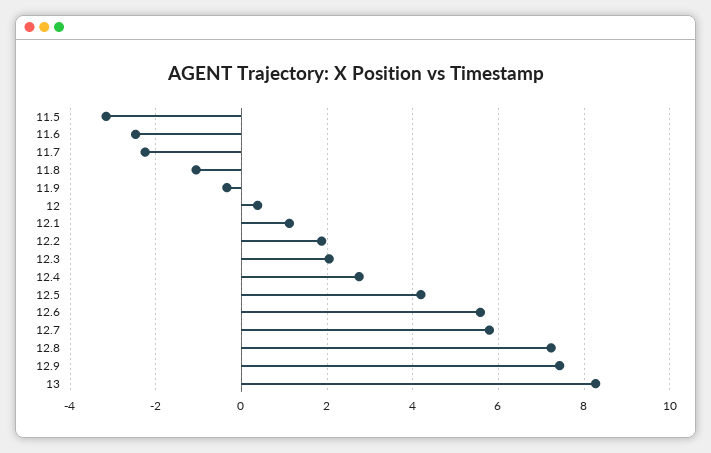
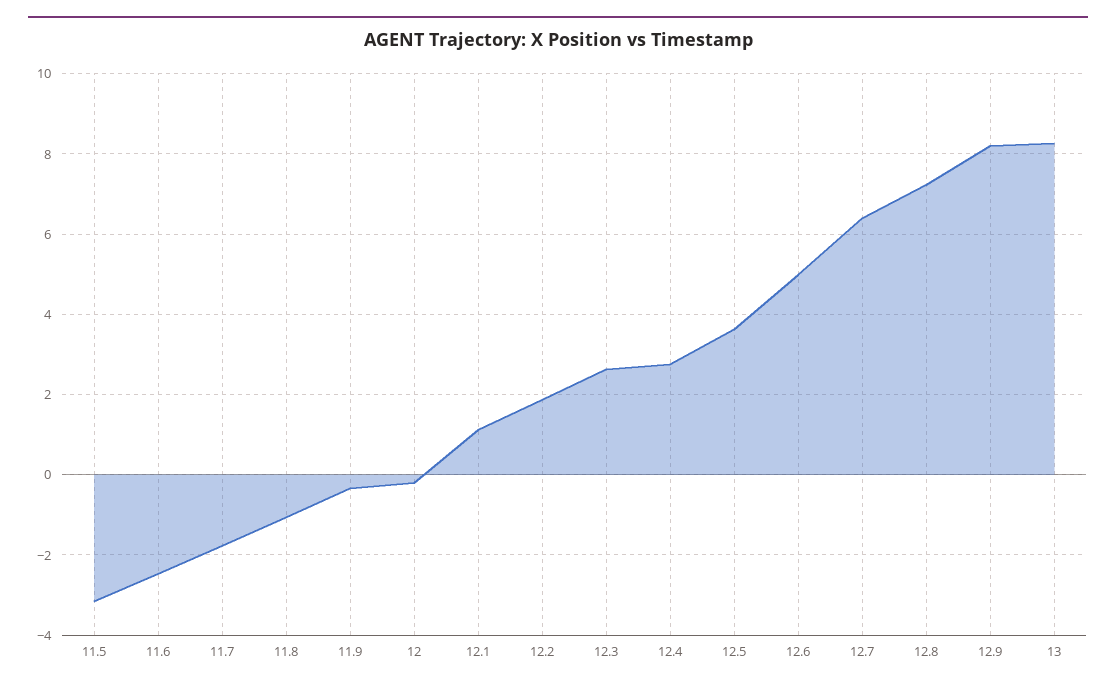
  {
    "11.5": -3.2,
    "11.6": -2.4,
-   "11.7": -2.2,
+   "11.7": -1.8,
    "11.8": -1,
    "11.9": -0.4,
-   "12": 0.4,
+   "12": -0.2,
    "12.1": 1.2,
    "12.2": 1.8,
-   "12.3": 2,
+   "12.3": 2.6,
    "12.4": 2.8,
-   "12.5": 4.2,
+   "12.5": 3.6,
-   "12.6": 5.6,
+   "12.6": 5,
-   "12.7": 5.8,
+   "12.7": 6.4,
    "12.8": 7.2,
-   "12.9": 7.4,
+   "12.9": 8.2,
    "13": 8.2
  }

